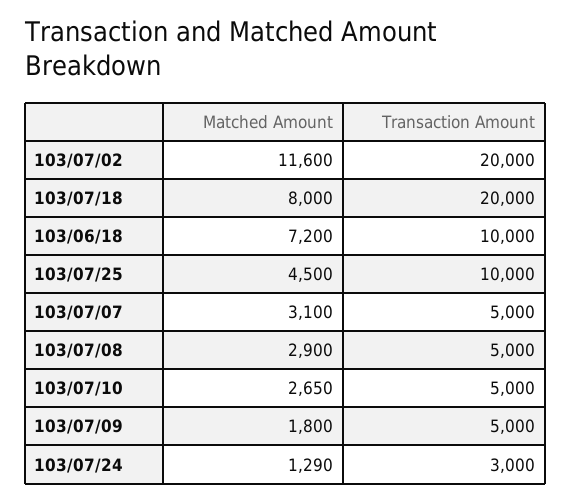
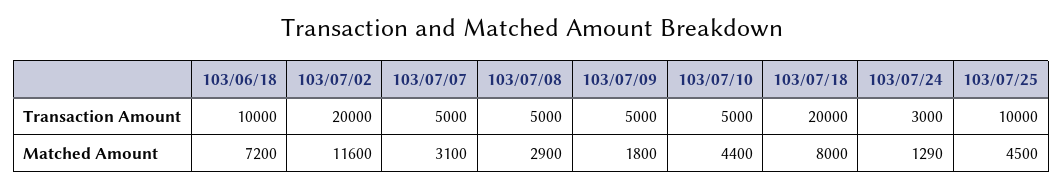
  {
    "Matched Amount": {
      "103/07/02": 11600,
      "103/07/18": 8000,
      "103/06/18": 7200,
      "103/07/25": 4500,
      "103/07/07": 3100,
      "103/07/08": 2900,
-     "103/07/10": 2650,
+     "103/07/10": 4400,
      "103/07/09": 1800,
      "103/07/24": 1290
    },
    "Transaction Amount": {
      "103/07/02": 20000,
      "103/07/18": 20000,
      "103/06/18": 10000,
      "103/07/25": 10000,
      "103/07/07": 5000,
      "103/07/08": 5000,
      "103/07/10": 5000,
      "103/07/09": 5000,
      "103/07/24": 3000
    }
  }

